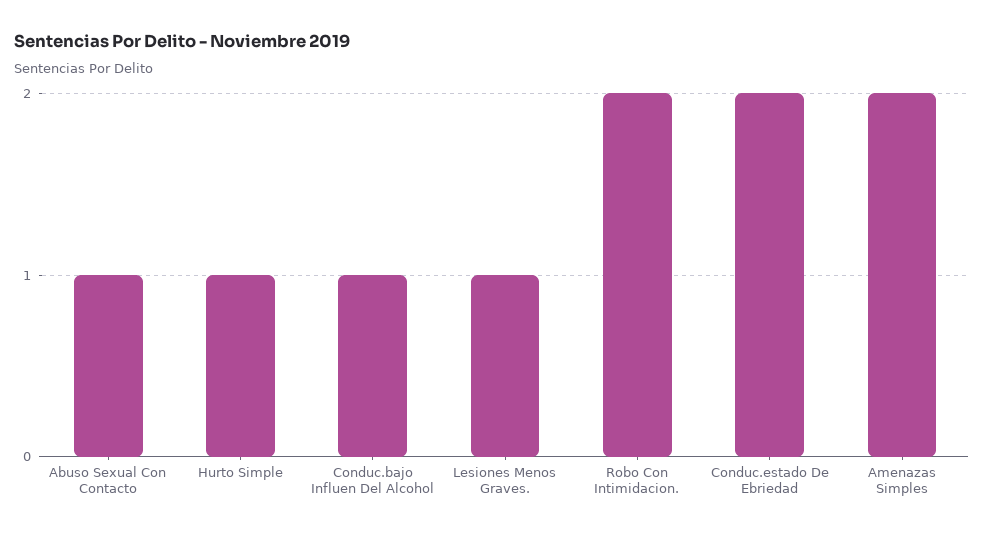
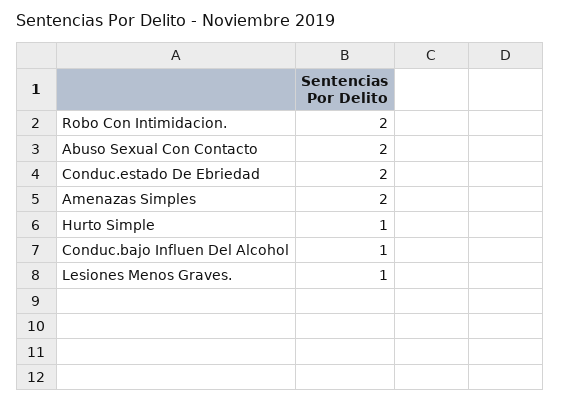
  {
-   "Abuso Sexual Con Contacto": 1,
+   "Abuso Sexual Con Contacto": 2,
    "Hurto Simple": 1,
    "Conduc.bajo Influen Del Alcohol": 1,
    "Lesiones Menos Graves.": 1,
    "Robo Con Intimidacion.": 2,
    "Conduc.estado De Ebriedad": 2,
    "Amenazas Simples": 2
  }

